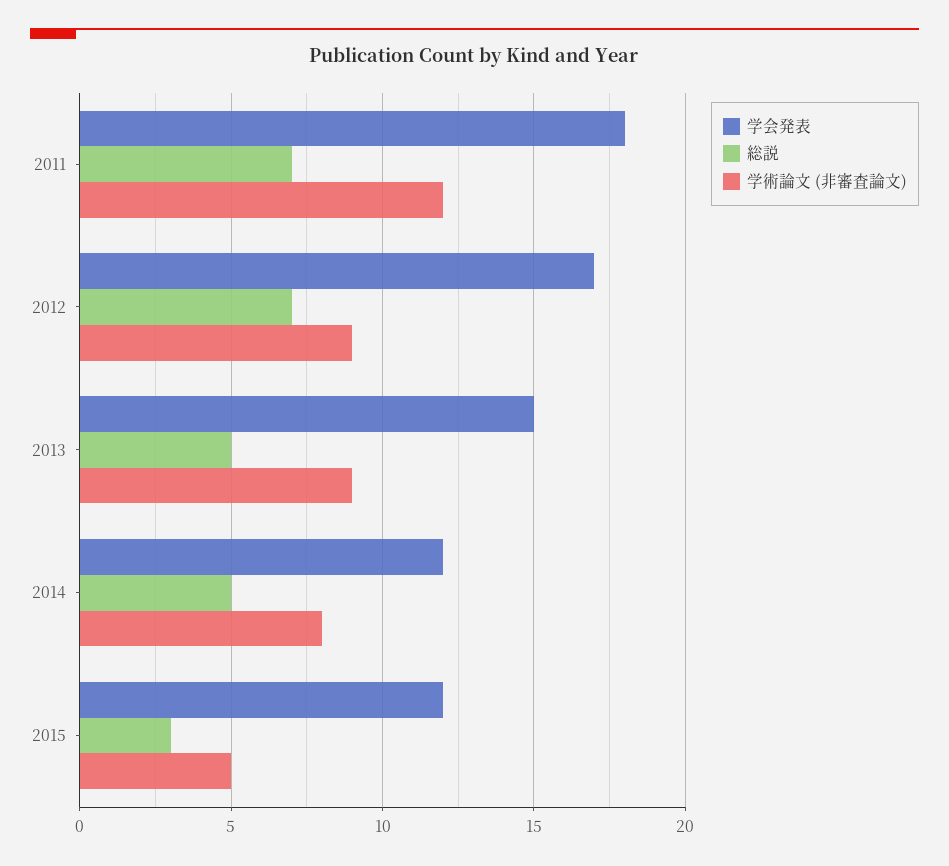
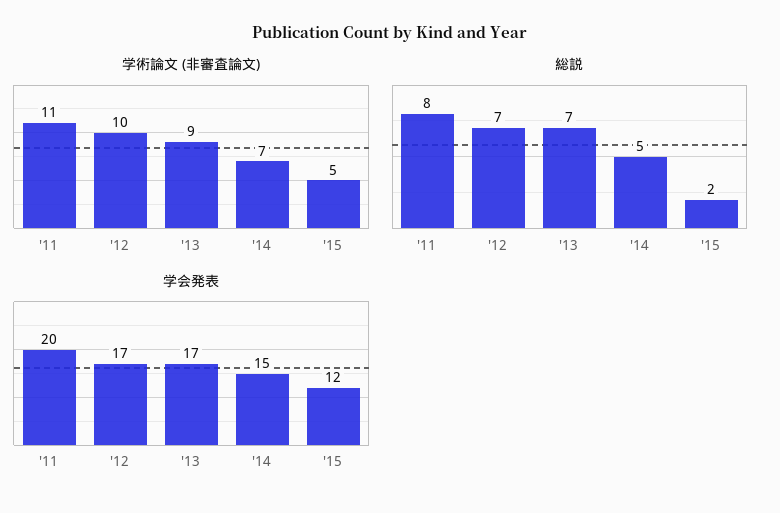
  {
    "学会発表": {
-     "2011": 18,
+     "2011": 20,
      "2012": 17,
-     "2013": 15,
+     "2013": 17,
-     "2014": 12,
+     "2014": 15,
      "2015": 12
    },
    "総説": {
-     "2011": 7,
+     "2011": 8,
      "2012": 7,
-     "2013": 5,
+     "2013": 7,
      "2014": 5,
-     "2015": 3
+     "2015": 2
    },
    "学術論文 (非審査論文)": {
-     "2011": 12,
+     "2011": 11,
-     "2012": 9,
+     "2012": 10,
      "2013": 9,
-     "2014": 8,
+     "2014": 7,
      "2015": 5
    }
  }

